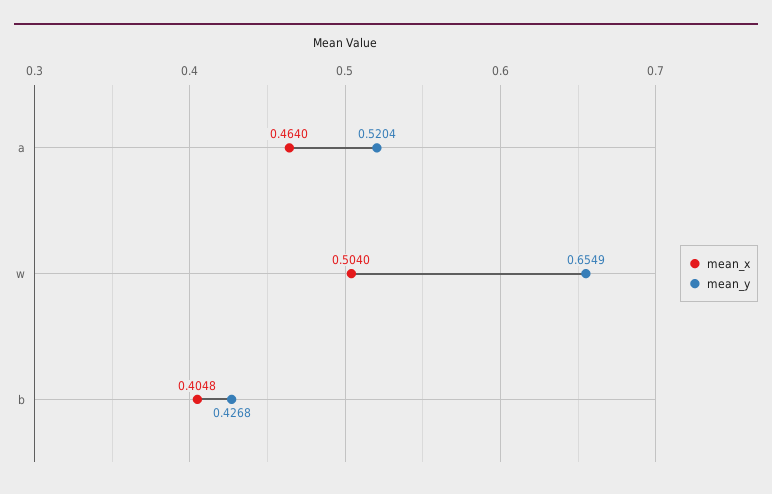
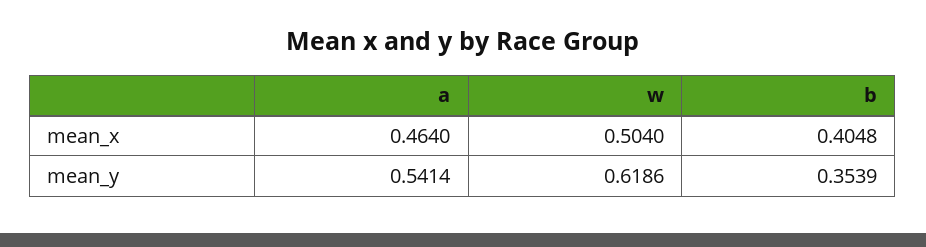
  {
    "mean_x": {
      "a": 0.464,
      "w": 0.504,
      "b": 0.4048
    },
    "mean_y": {
-     "a": 0.5204,
+     "a": 0.5414,
-     "w": 0.6549,
+     "w": 0.6186,
-     "b": 0.4268
+     "b": 0.3539
    }
  }

